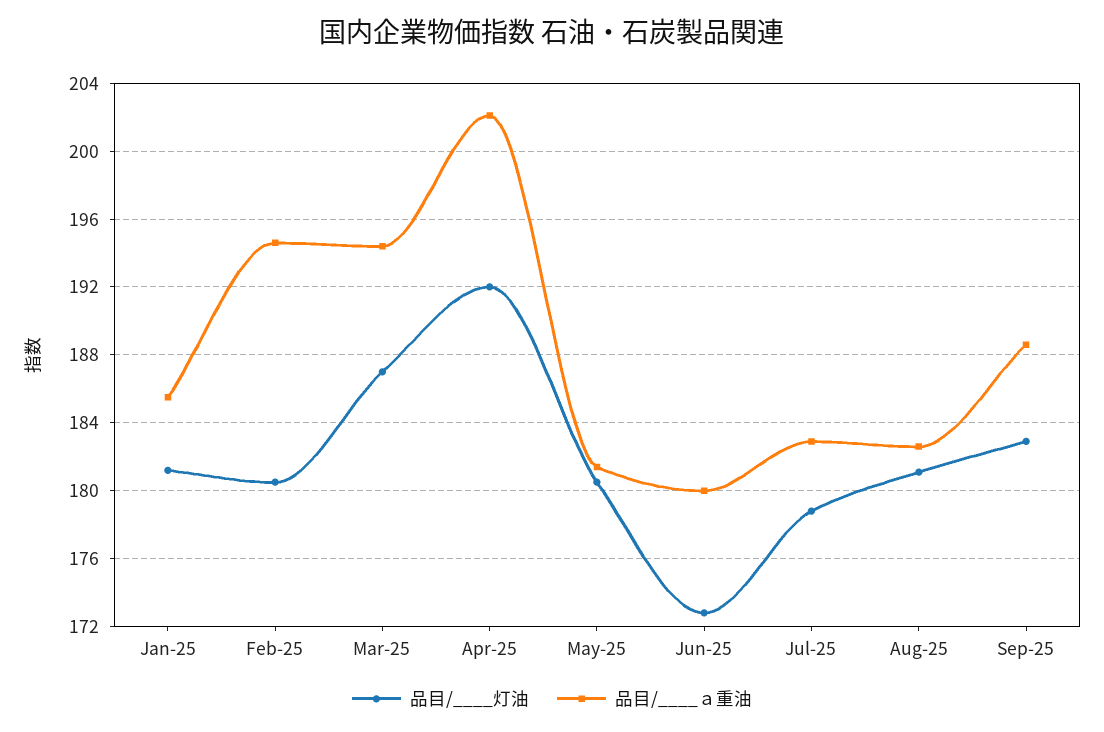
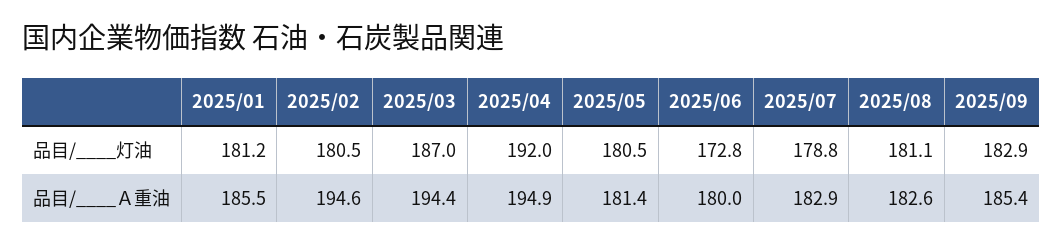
  {
    "品目/____灯油": {
      "Jan-25": 181.2,
      "Feb-25": 180.5,
      "Mar-25": 187,
      "Apr-25": 192,
      "May-25": 180.5,
      "Jun-25": 172.8,
      "Jul-25": 178.8,
      "Aug-25": 181.1,
      "Sep-25": 182.9
    },
    "品目/____ａ重油": {
      "Jan-25": 185.5,
      "Feb-25": 194.6,
      "Mar-25": 194.4,
-     "Apr-25": 202,
+     "Apr-25": 194.9,
      "May-25": 181.4,
      "Jun-25": 180,
      "Jul-25": 182.9,
      "Aug-25": 182.6,
-     "Sep-25": 188.5
+     "Sep-25": 185.4
    }
  }

